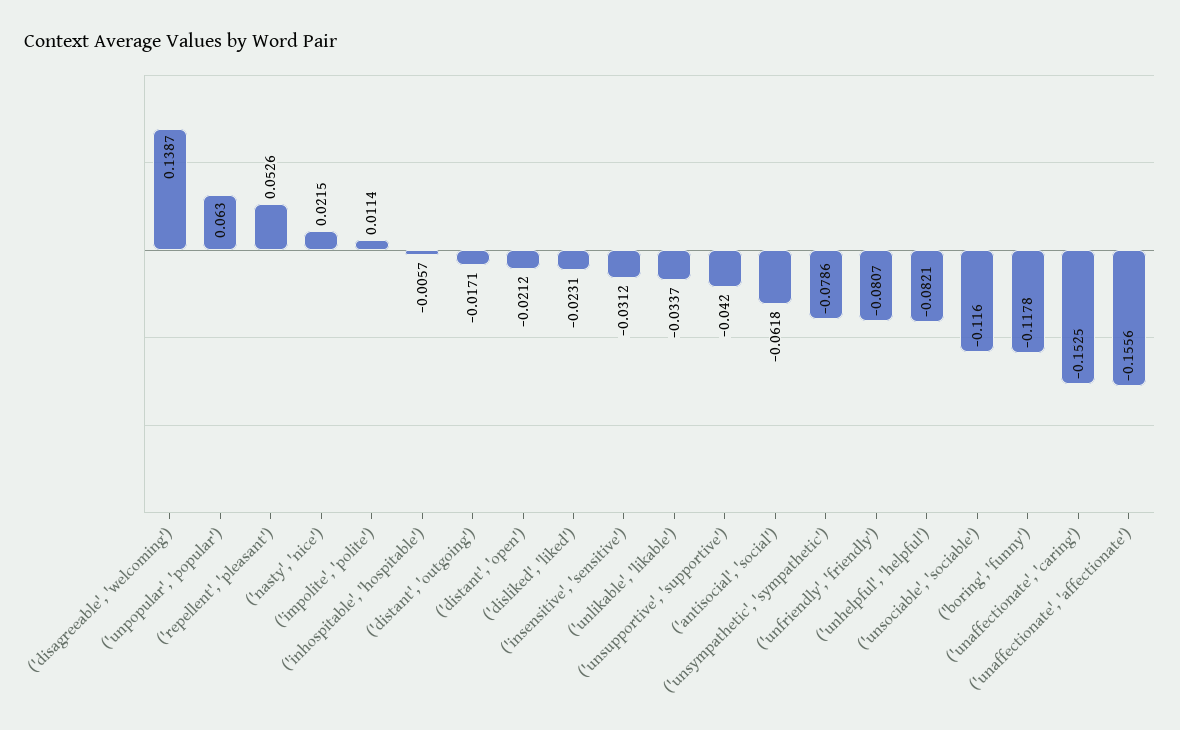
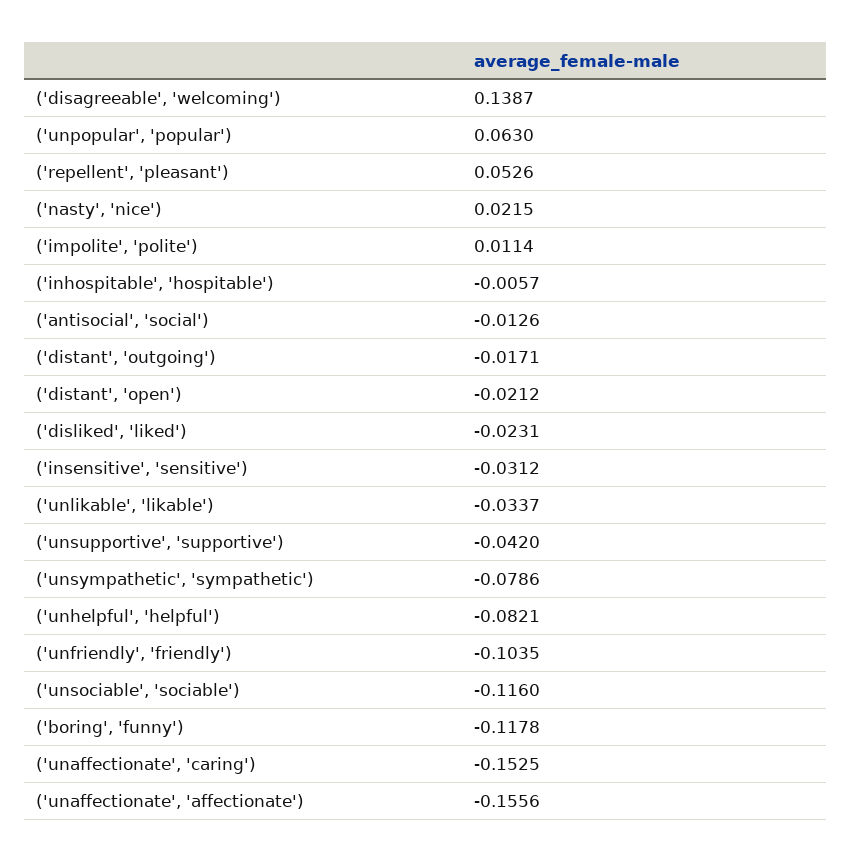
  {
    "('disagreeable', 'welcoming')": 0.1387,
    "('unpopular', 'popular')": 0.063,
    "('repellent', 'pleasant')": 0.0526,
    "('nasty', 'nice')": 0.0215,
    "('impolite', 'polite')": 0.0114,
    "('inhospitable', 'hospitable')": -0.0057,
    "('distant', 'outgoing')": -0.0171,
    "('distant', 'open')": -0.0212,
    "('disliked', 'liked')": -0.0231,
    "('insensitive', 'sensitive')": -0.0312,
    "('unlikable', 'likable')": -0.0337,
    "('unsupportive', 'supportive')": -0.042,
-   "('antisocial', 'social')": -0.0618,
+   "('antisocial', 'social')": -0.0126,
    "('unsympathetic', 'sympathetic')": -0.0786,
-   "('unfriendly', 'friendly')": -0.0807,
+   "('unfriendly', 'friendly')": -0.1035,
    "('unhelpful', 'helpful')": -0.0821,
    "('unsociable', 'sociable')": -0.116,
    "('boring', 'funny')": -0.1178,
    "('unaffectionate', 'caring')": -0.1525,
    "('unaffectionate', 'affectionate')": -0.1556
  }

